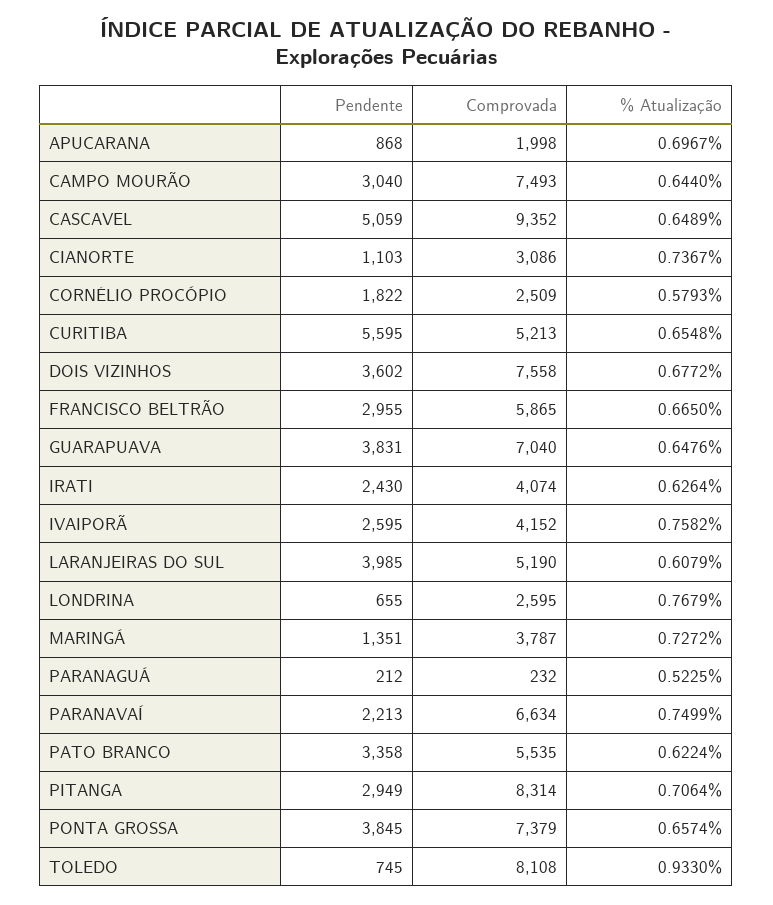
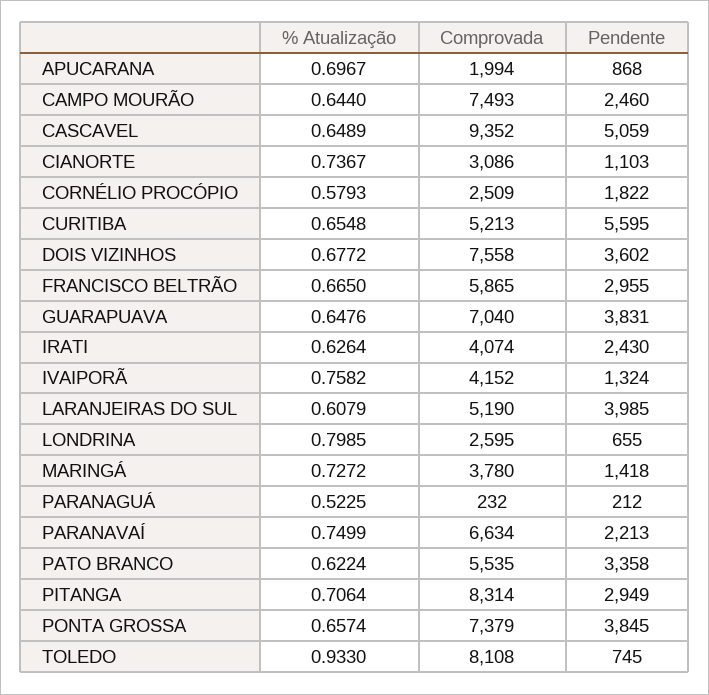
  {
    "Pendente": {
      "APUCARANA": 868,
-     "CAMPO MOURÃO": 3040,
+     "CAMPO MOURÃO": 2460,
      "CASCAVEL": 5059,
      "CIANORTE": 1103,
      "CORNÉLIO PROCÓPIO": 1822,
      "CURITIBA": 5595,
      "DOIS VIZINHOS": 3602,
      "FRANCISCO BELTRÃO": 2955,
      "GUARAPUAVA": 3831,
      "IRATI": 2430,
-     "IVAIPORÃ": 2595,
+     "IVAIPORÃ": 1324,
      "LARANJEIRAS DO SUL": 3985,
      "LONDRINA": 655,
-     "MARINGÁ": 1351,
+     "MARINGÁ": 1418,
      "PARANAGUÁ": 212,
      "PARANAVAÍ": 2213,
      "PATO BRANCO": 3358,
      "PITANGA": 2949,
      "PONTA GROSSA": 3845,
      "TOLEDO": 745
    },
    "Comprovada": {
-     "APUCARANA": 1998,
+     "APUCARANA": 1994,
      "CAMPO MOURÃO": 7493,
      "CASCAVEL": 9352,
      "CIANORTE": 3086,
      "CORNÉLIO PROCÓPIO": 2509,
      "CURITIBA": 5213,
      "DOIS VIZINHOS": 7558,
      "FRANCISCO BELTRÃO": 5865,
      "GUARAPUAVA": 7040,
      "IRATI": 4074,
      "IVAIPORÃ": 4152,
      "LARANJEIRAS DO SUL": 5190,
      "LONDRINA": 2595,
-     "MARINGÁ": 3787,
+     "MARINGÁ": 3780,
      "PARANAGUÁ": 232,
      "PARANAVAÍ": 6634,
      "PATO BRANCO": 5535,
      "PITANGA": 8314,
      "PONTA GROSSA": 7379,
      "TOLEDO": 8108
    },
    "% Atualização": {
      "APUCARANA": 0.6967,
      "CAMPO MOURÃO": 0.644,
      "CASCAVEL": 0.6489,
      "CIANORTE": 0.7367,
      "CORNÉLIO PROCÓPIO": 0.5793,
      "CURITIBA": 0.6548,
      "DOIS VIZINHOS": 0.6772,
      "FRANCISCO BELTRÃO": 0.665,
      "GUARAPUAVA": 0.6476,
      "IRATI": 0.6264,
      "IVAIPORÃ": 0.7582,
      "LARANJEIRAS DO SUL": 0.6079,
-     "LONDRINA": 0.7679,
+     "LONDRINA": 0.7985,
      "MARINGÁ": 0.7272,
      "PARANAGUÁ": 0.5225,
      "PARANAVAÍ": 0.7499,
      "PATO BRANCO": 0.6224,
      "PITANGA": 0.7064,
      "PONTA GROSSA": 0.6574,
      "TOLEDO": 0.933
    }
  }

